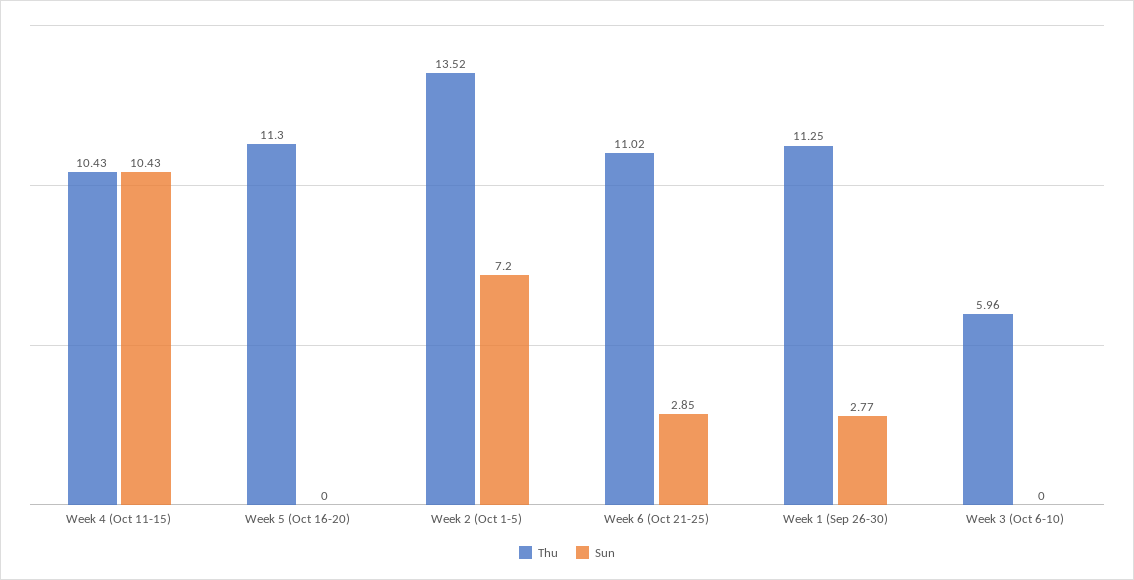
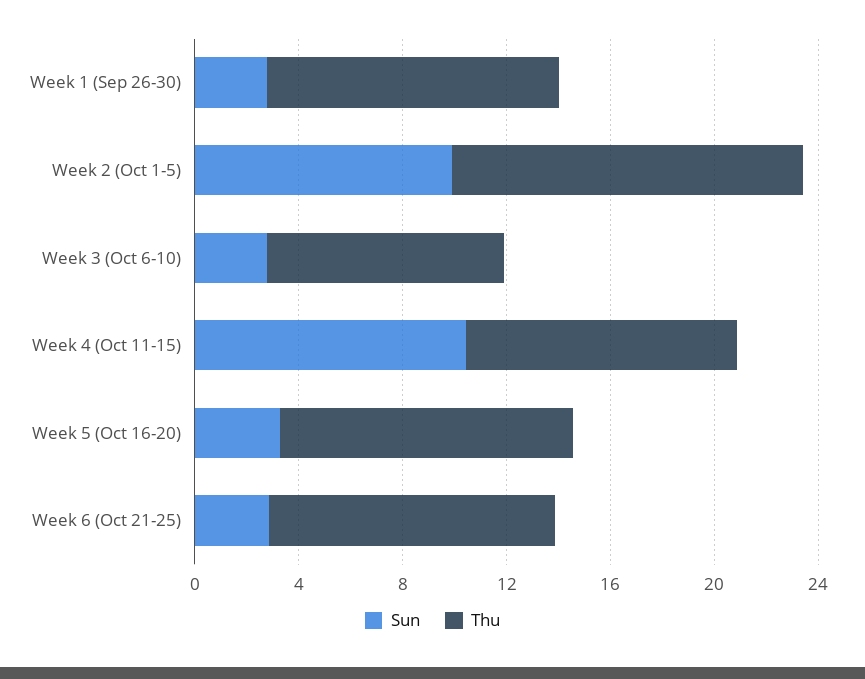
  {
    "Thu": {
      "Week 4 (Oct 11-15)": 10.43,
      "Week 5 (Oct 16-20)": 11.3,
      "Week 2 (Oct 1-5)": 13.52,
      "Week 6 (Oct 21-25)": 11.02,
      "Week 1 (Sep 26-30)": 11.25,
-     "Week 3 (Oct 6-10)": 5.96
+     "Week 3 (Oct 6-10)": 9
    },
    "Sun": {
      "Week 4 (Oct 11-15)": 10.43,
-     "Week 5 (Oct 16-20)": 0,
+     "Week 5 (Oct 16-20)": 3,
-     "Week 2 (Oct 1-5)": 7.2,
+     "Week 2 (Oct 1-5)": 10,
      "Week 6 (Oct 21-25)": 2.85,
      "Week 1 (Sep 26-30)": 2.77,
-     "Week 3 (Oct 6-10)": 0
+     "Week 3 (Oct 6-10)": 3
    }
  }

